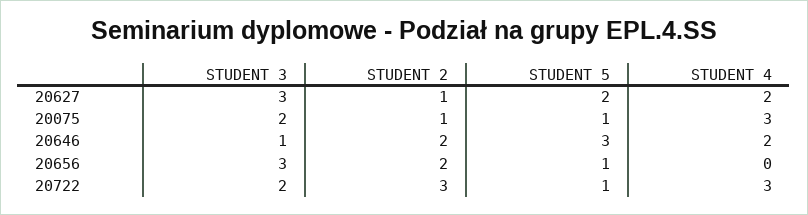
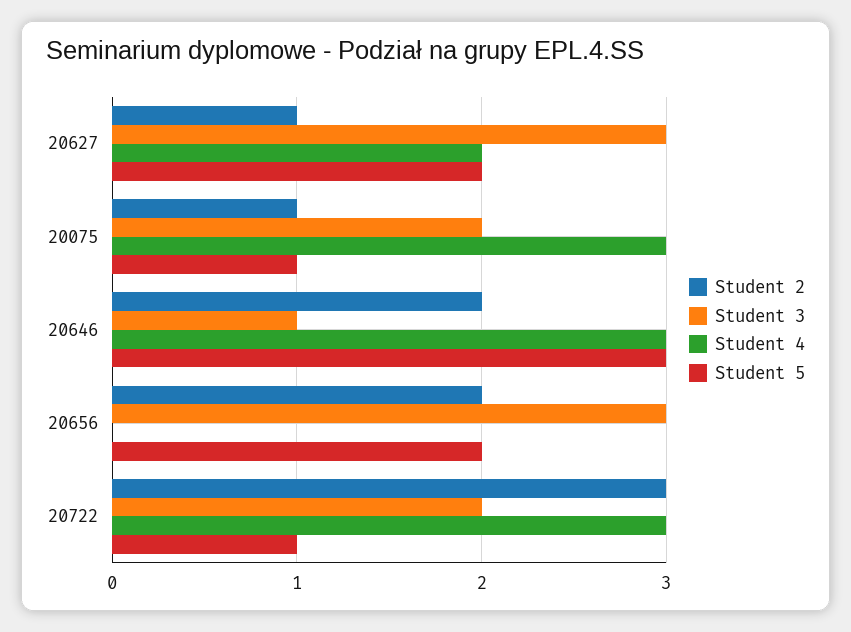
  {
    "STUDENT 3": {
      "20627": 3,
      "20075": 2,
      "20646": 1,
      "20656": 3,
      "20722": 2
    },
    "STUDENT 2": {
      "20627": 1,
      "20075": 1,
      "20646": 2,
      "20656": 2,
      "20722": 3
    },
    "STUDENT 5": {
      "20627": 2,
      "20075": 1,
      "20646": 3,
-     "20656": 1,
+     "20656": 2,
      "20722": 1
    },
    "STUDENT 4": {
      "20627": 2,
      "20075": 3,
-     "20646": 2,
+     "20646": 3,
      "20656": 0,
      "20722": 3
    }
  }

